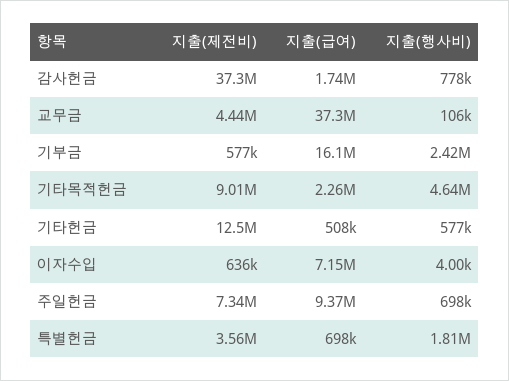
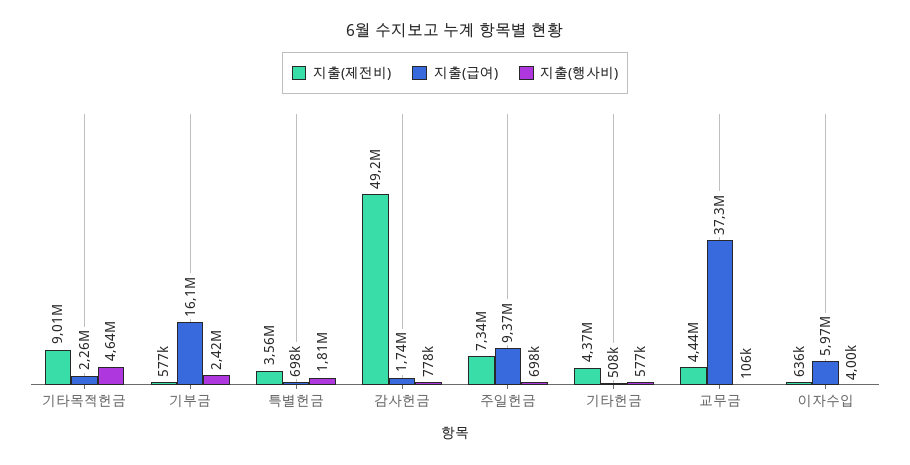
  {
    "지출(제전비)": {
-     "감사헌금": 37300000,
+     "감사헌금": 49200000,
      "교무금": 4440000,
      "기부금": 577000,
      "기타목적헌금": 9010000,
-     "기타헌금": 12500000,
+     "기타헌금": 4370000,
      "이자수입": 636000,
      "주일헌금": 7340000,
      "특별헌금": 3560000
    },
    "지출(급여)": {
      "감사헌금": 1740000,
      "교무금": 37300000,
      "기부금": 16100000,
      "기타목적헌금": 2260000,
      "기타헌금": 508000,
-     "이자수입": 7150000,
+     "이자수입": 5970000,
      "주일헌금": 9370000,
      "특별헌금": 698000
    },
    "지출(행사비)": {
      "감사헌금": 778000,
      "교무금": 106000,
      "기부금": 2420000,
      "기타목적헌금": 4640000,
      "기타헌금": 577000,
      "이자수입": 4000,
      "주일헌금": 698000,
      "특별헌금": 1810000
    }
  }

